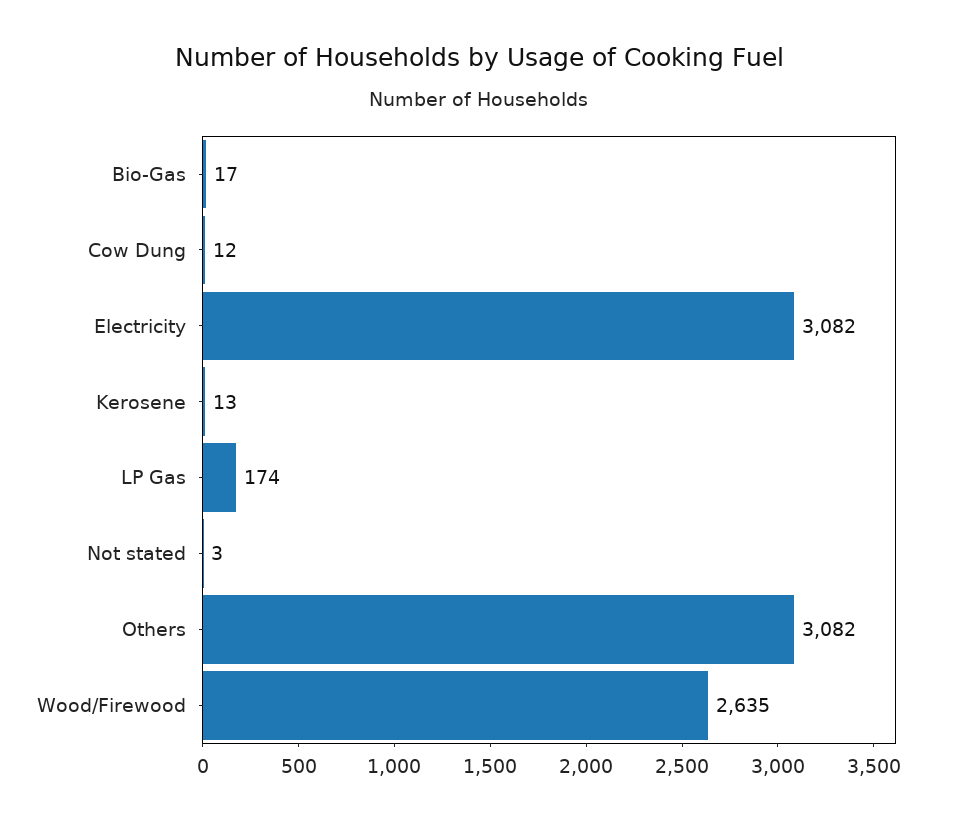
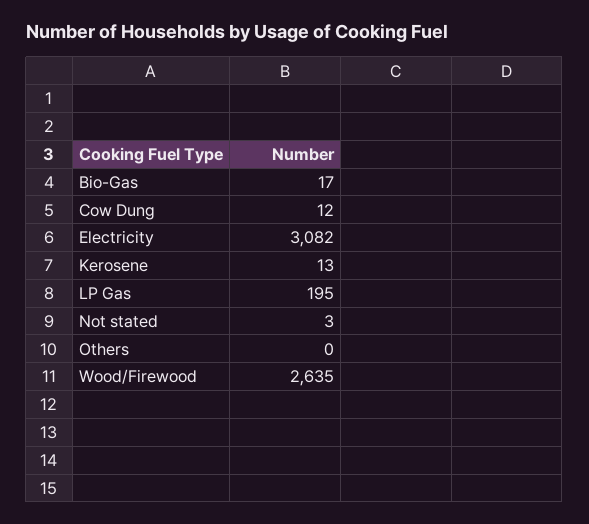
  {
    "Bio-Gas": 17,
    "Cow Dung": 12,
    "Electricity": 3082,
    "Kerosene": 13,
-   "LP Gas": 174,
+   "LP Gas": 195,
    "Not stated": 3,
-   "Others": 3082,
+   "Others": 0,
    "Wood/Firewood": 2635
  }

